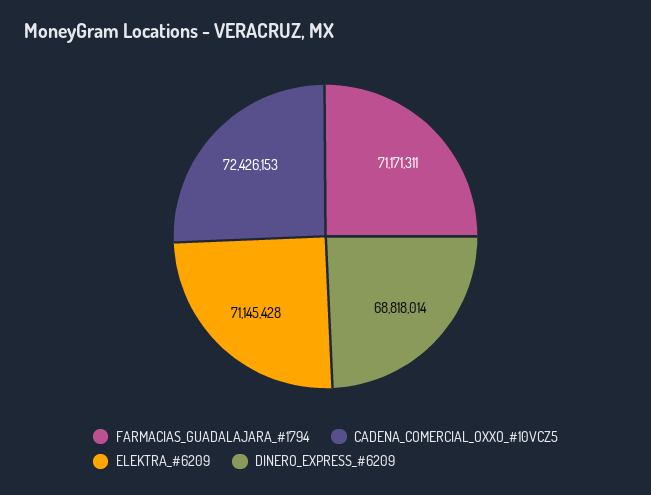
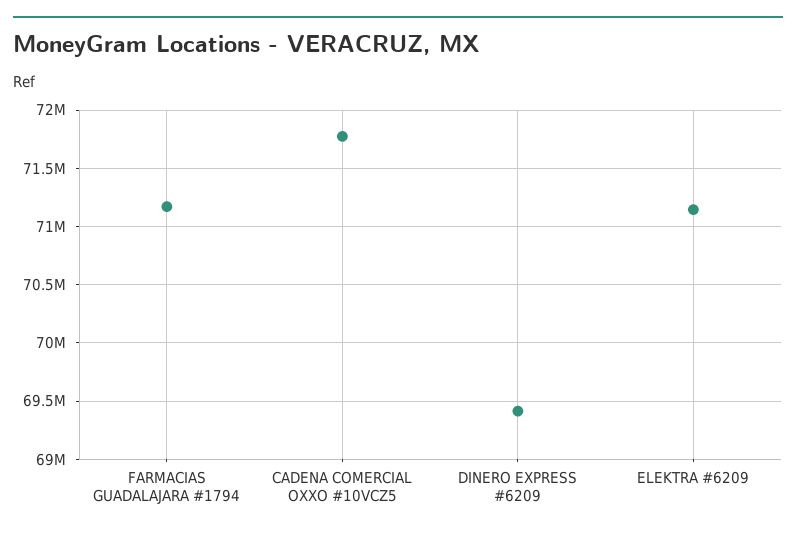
  {
    "FARMACIAS_GUADALAJARA_#1794": 71171311,
-   "CADENA_COMERCIAL_OXXO_#10VCZ5": 72426153,
+   "CADENA_COMERCIAL_OXXO_#10VCZ5": 71800000,
    "ELEKTRA_#6209": 71145428,
-   "DINERO_EXPRESS_#6209": 68818014
+   "DINERO_EXPRESS_#6209": 69400000
  }

